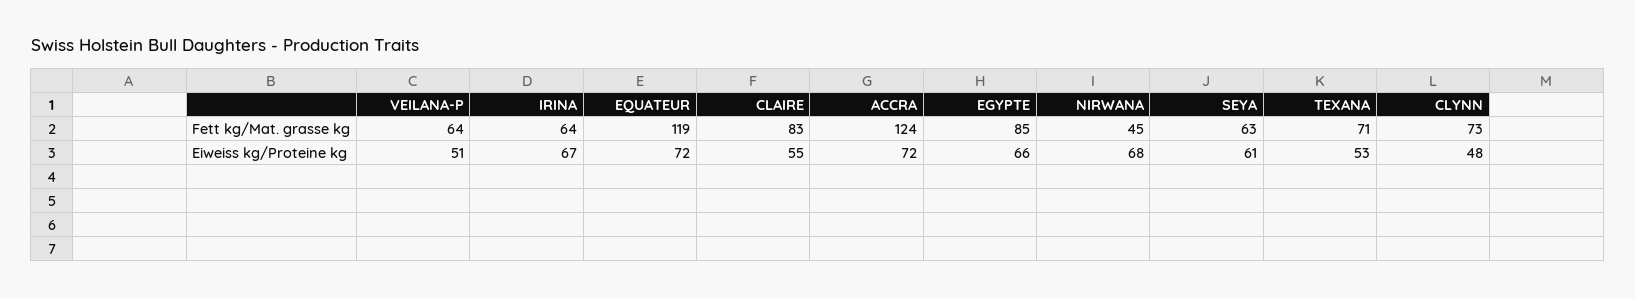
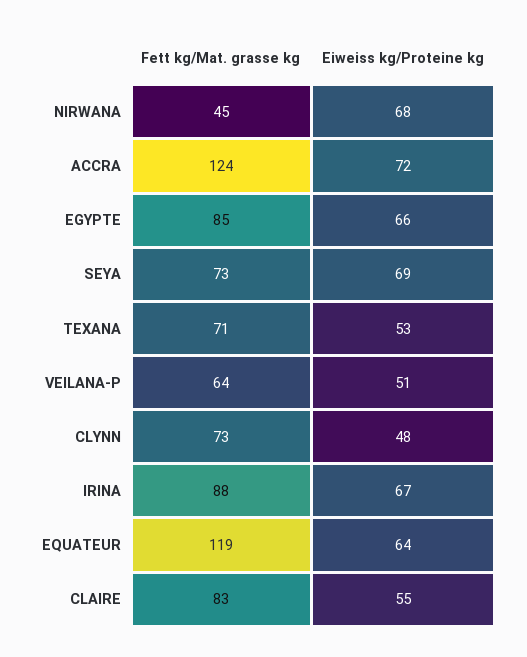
  {
    "VEILANA-P": {
      "Fett kg/Mat. grasse kg": 64,
      "Eiweiss kg/Proteine kg": 51
    },
    "IRINA": {
-     "Fett kg/Mat. grasse kg": 64,
+     "Fett kg/Mat. grasse kg": 88,
      "Eiweiss kg/Proteine kg": 67
    },
    "EQUATEUR": {
      "Fett kg/Mat. grasse kg": 119,
-     "Eiweiss kg/Proteine kg": 72
+     "Eiweiss kg/Proteine kg": 64
    },
    "CLAIRE": {
      "Fett kg/Mat. grasse kg": 83,
      "Eiweiss kg/Proteine kg": 55
    },
    "ACCRA": {
      "Fett kg/Mat. grasse kg": 124,
      "Eiweiss kg/Proteine kg": 72
    },
    "EGYPTE": {
      "Fett kg/Mat. grasse kg": 85,
      "Eiweiss kg/Proteine kg": 66
    },
    "NIRWANA": {
      "Fett kg/Mat. grasse kg": 45,
      "Eiweiss kg/Proteine kg": 68
    },
    "SEYA": {
-     "Fett kg/Mat. grasse kg": 63,
+     "Fett kg/Mat. grasse kg": 73,
-     "Eiweiss kg/Proteine kg": 61
+     "Eiweiss kg/Proteine kg": 69
    },
    "TEXANA": {
      "Fett kg/Mat. grasse kg": 71,
      "Eiweiss kg/Proteine kg": 53
    },
    "CLYNN": {
      "Fett kg/Mat. grasse kg": 73,
      "Eiweiss kg/Proteine kg": 48
    }
  }

